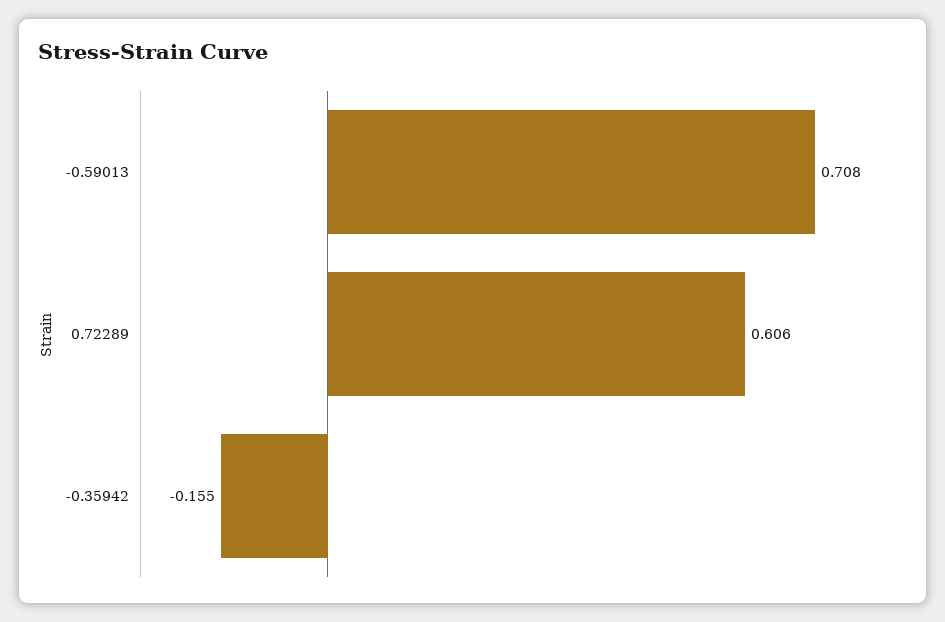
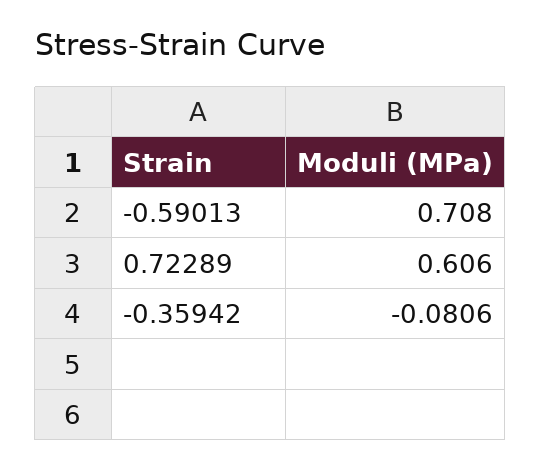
  {
    "-0.59013": 0.708,
    "0.72289": 0.606,
-   "-0.35942": -0.155
+   "-0.35942": -0.0806
  }

